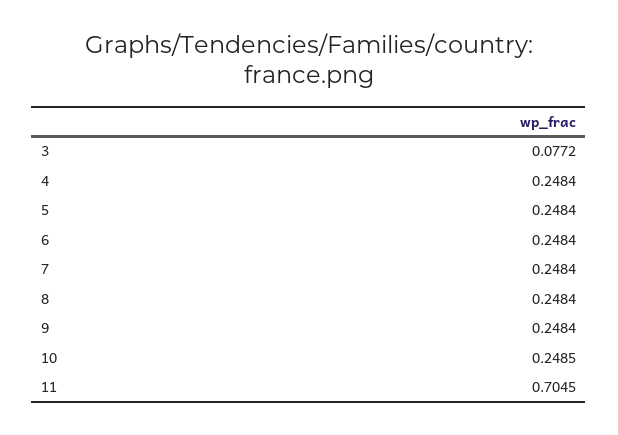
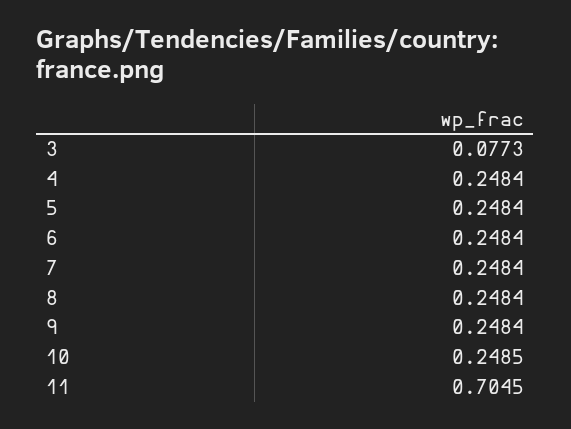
  {
-   "3": 0.0772,
+   "3": 0.0773,
    "4": 0.2484,
    "5": 0.2484,
    "6": 0.2484,
    "7": 0.2484,
    "8": 0.2484,
    "9": 0.2484,
    "10": 0.2485,
    "11": 0.7045
  }

